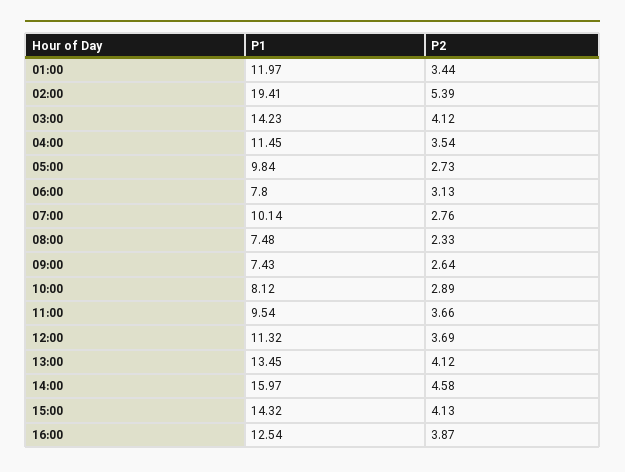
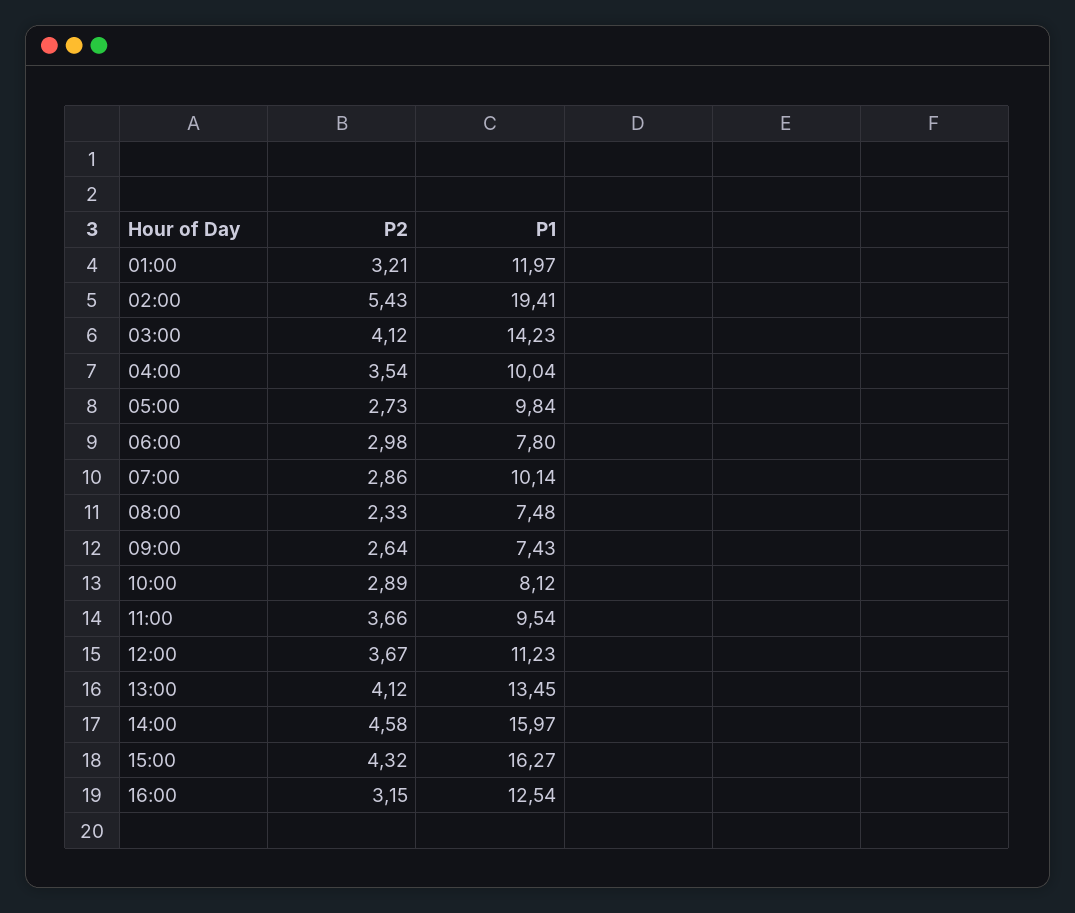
  {
    "P1": {
      "01:00": 11.97,
      "02:00": 19.41,
      "03:00": 14.23,
-     "04:00": 11.45,
+     "04:00": 10.04,
      "05:00": 9.84,
      "06:00": 7.8,
      "07:00": 10.14,
      "08:00": 7.48,
      "09:00": 7.43,
      "10:00": 8.12,
      "11:00": 9.54,
-     "12:00": 11.32,
+     "12:00": 11.23,
      "13:00": 13.45,
      "14:00": 15.97,
-     "15:00": 14.32,
+     "15:00": 16.27,
      "16:00": 12.54
    },
    "P2": {
-     "01:00": 3.44,
+     "01:00": 3.21,
-     "02:00": 5.39,
+     "02:00": 5.43,
      "03:00": 4.12,
      "04:00": 3.54,
      "05:00": 2.73,
-     "06:00": 3.13,
+     "06:00": 2.98,
-     "07:00": 2.76,
+     "07:00": 2.86,
      "08:00": 2.33,
      "09:00": 2.64,
      "10:00": 2.89,
      "11:00": 3.66,
-     "12:00": 3.69,
+     "12:00": 3.67,
      "13:00": 4.12,
      "14:00": 4.58,
-     "15:00": 4.13,
+     "15:00": 4.32,
-     "16:00": 3.87
+     "16:00": 3.15
    }
  }

